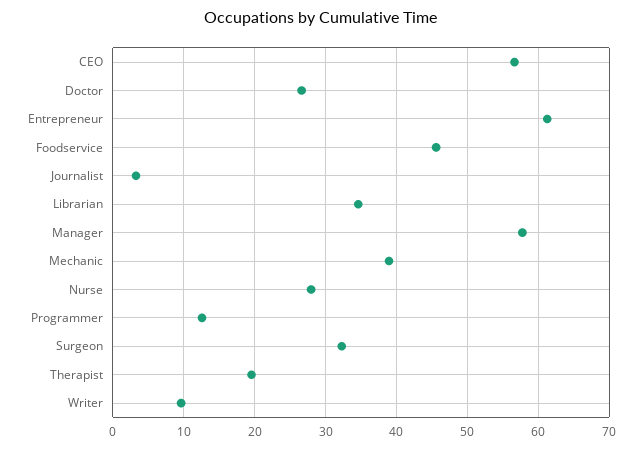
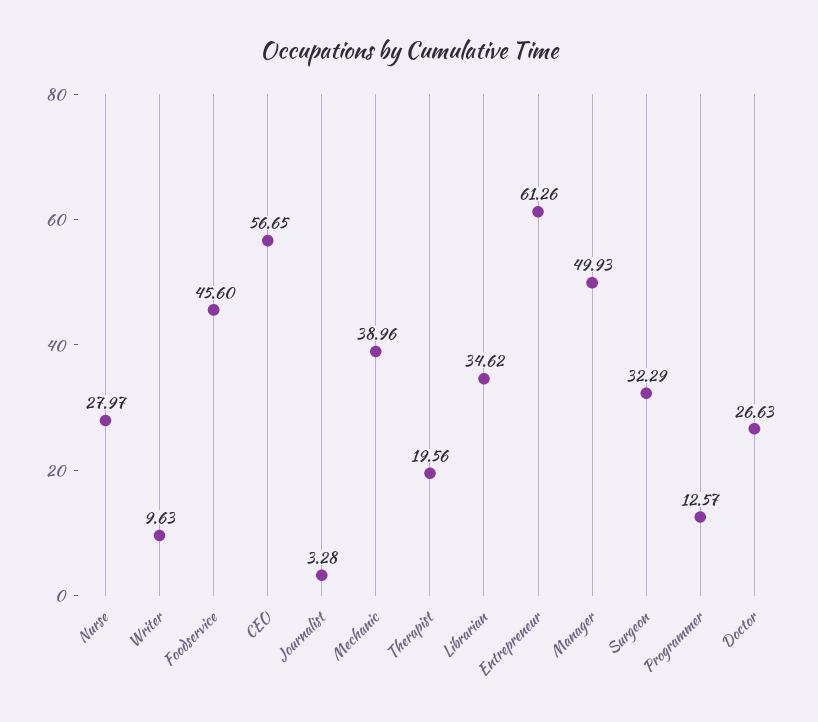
  {
    "CEO": 56.65,
    "Doctor": 26.63,
    "Entrepreneur": 61.26,
    "Foodservice": 45.6,
    "Journalist": 3.28,
    "Librarian": 34.62,
-   "Manager": 58,
+   "Manager": 49.93,
    "Mechanic": 38.96,
    "Nurse": 27.97,
    "Programmer": 12.57,
    "Surgeon": 32.29,
    "Therapist": 19.56,
    "Writer": 9.63
  }

